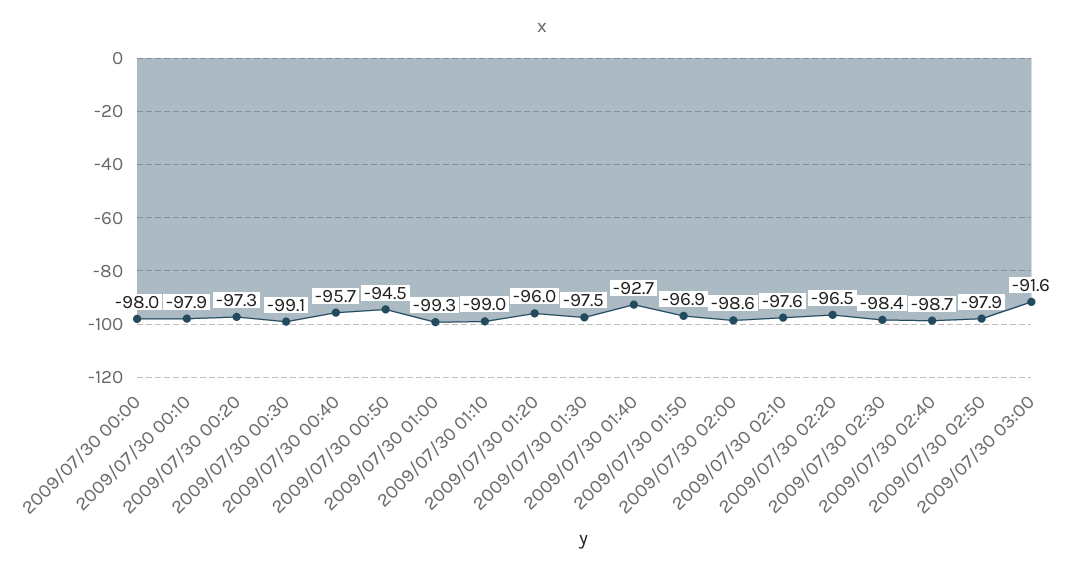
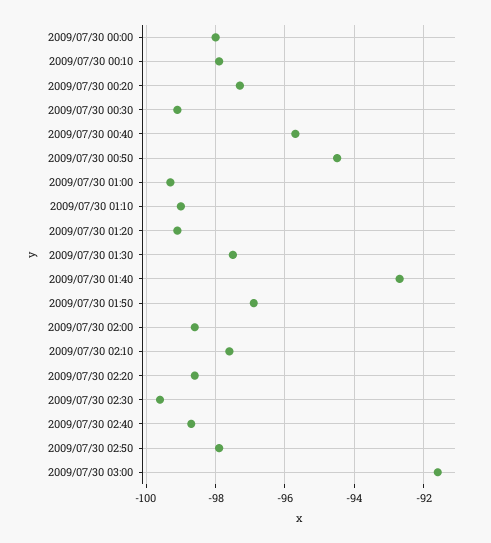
  {
    "2009/07/30 00:00": -98,
    "2009/07/30 00:10": -97.9,
    "2009/07/30 00:20": -97.3,
    "2009/07/30 00:30": -99.1,
    "2009/07/30 00:40": -95.7,
    "2009/07/30 00:50": -94.5,
    "2009/07/30 01:00": -99.3,
    "2009/07/30 01:10": -99,
-   "2009/07/30 01:20": -96,
+   "2009/07/30 01:20": -99,
    "2009/07/30 01:30": -97.5,
    "2009/07/30 01:40": -92.7,
    "2009/07/30 01:50": -96.9,
    "2009/07/30 02:00": -98.6,
    "2009/07/30 02:10": -97.6,
-   "2009/07/30 02:20": -96.5,
+   "2009/07/30 02:20": -98.5,
-   "2009/07/30 02:30": -98.4,
+   "2009/07/30 02:30": -99.5,
    "2009/07/30 02:40": -98.7,
    "2009/07/30 02:50": -97.9,
    "2009/07/30 03:00": -91.6
  }

